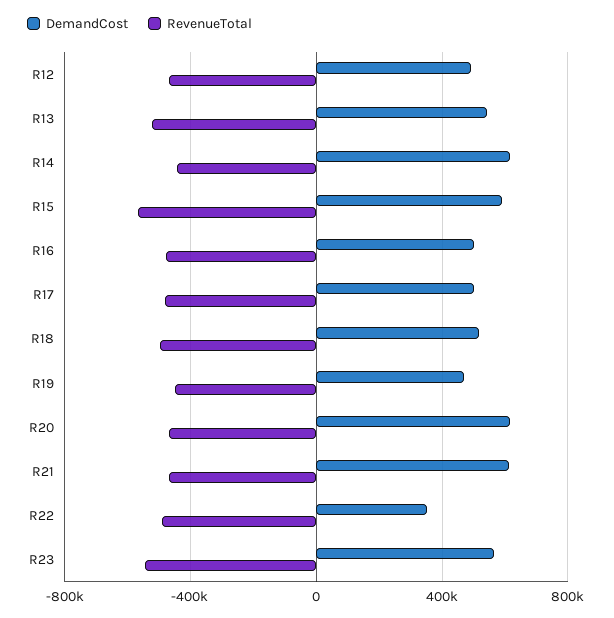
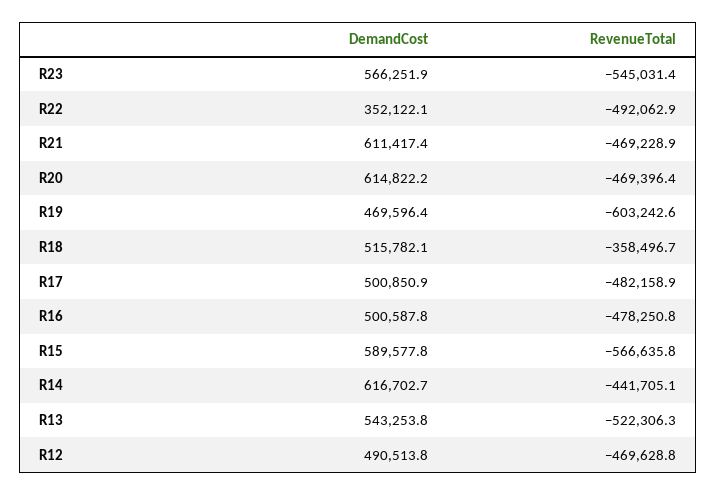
  {
    "DemandCost": {
      "R12": 490513.8,
      "R13": 543253.8,
      "R14": 616702.7,
      "R15": 589577.8,
      "R16": 500587.8,
      "R17": 500850.9,
      "R18": 515782.1,
      "R19": 469596.4,
      "R20": 614822.2,
      "R21": 611417.4,
      "R22": 352122.1,
      "R23": 566251.9
    },
    "RevenueTotal": {
      "R12": -469628.8,
      "R13": -522306.3,
      "R14": -441705.1,
      "R15": -566635.8,
      "R16": -478250.8,
      "R17": -482158.9,
-     "R18": -500000,
+     "R18": -358496.7,
-     "R19": -450000,
+     "R19": -603242.6,
      "R20": -469396.4,
      "R21": -469228.9,
      "R22": -492062.9,
      "R23": -545031.4
    }
  }

